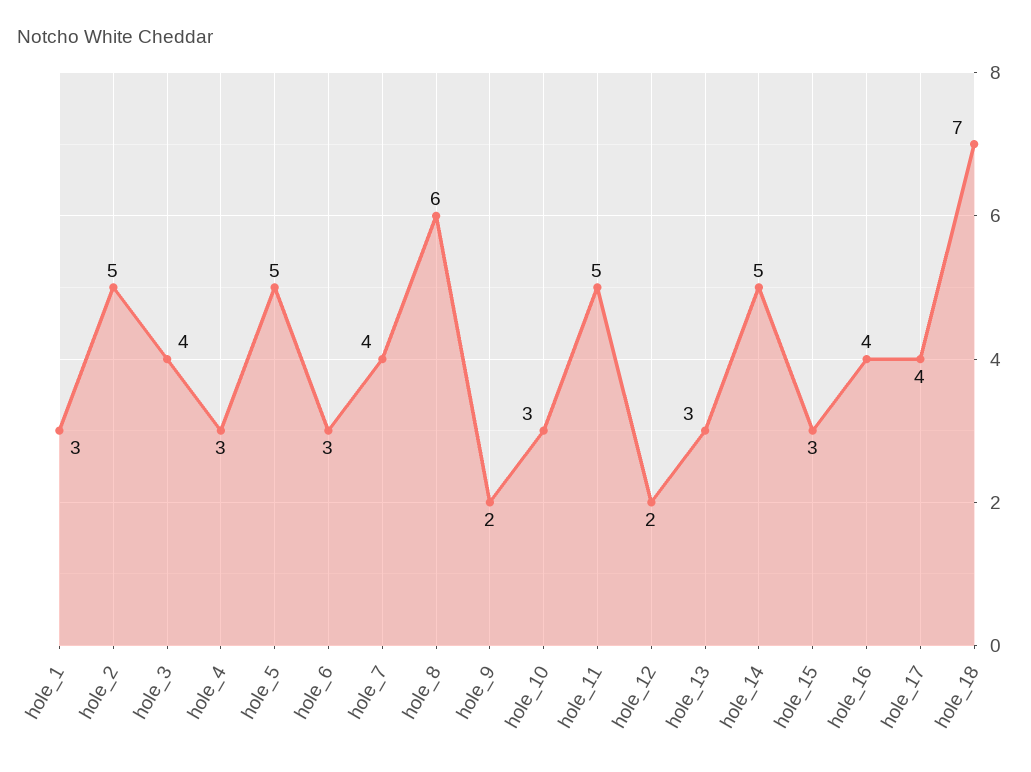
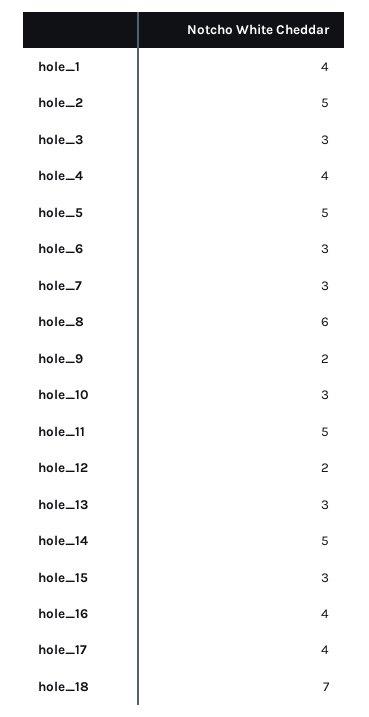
  {
-   "hole_1": 3,
+   "hole_1": 4,
    "hole_2": 5,
-   "hole_3": 4,
+   "hole_3": 3,
-   "hole_4": 3,
+   "hole_4": 4,
    "hole_5": 5,
    "hole_6": 3,
-   "hole_7": 4,
+   "hole_7": 3,
    "hole_8": 6,
    "hole_9": 2,
    "hole_10": 3,
    "hole_11": 5,
    "hole_12": 2,
    "hole_13": 3,
    "hole_14": 5,
    "hole_15": 3,
    "hole_16": 4,
    "hole_17": 4,
    "hole_18": 7
  }

